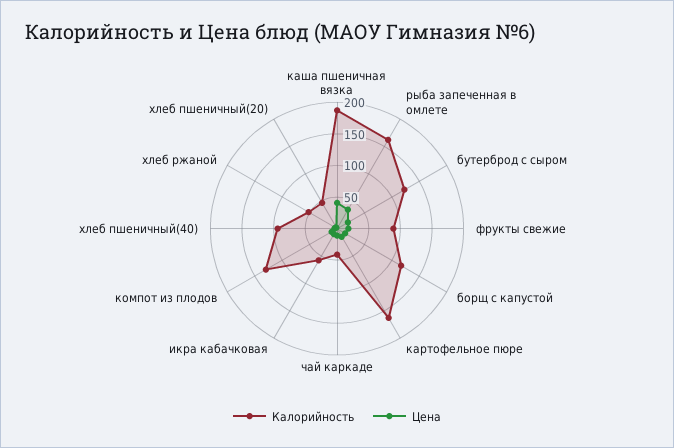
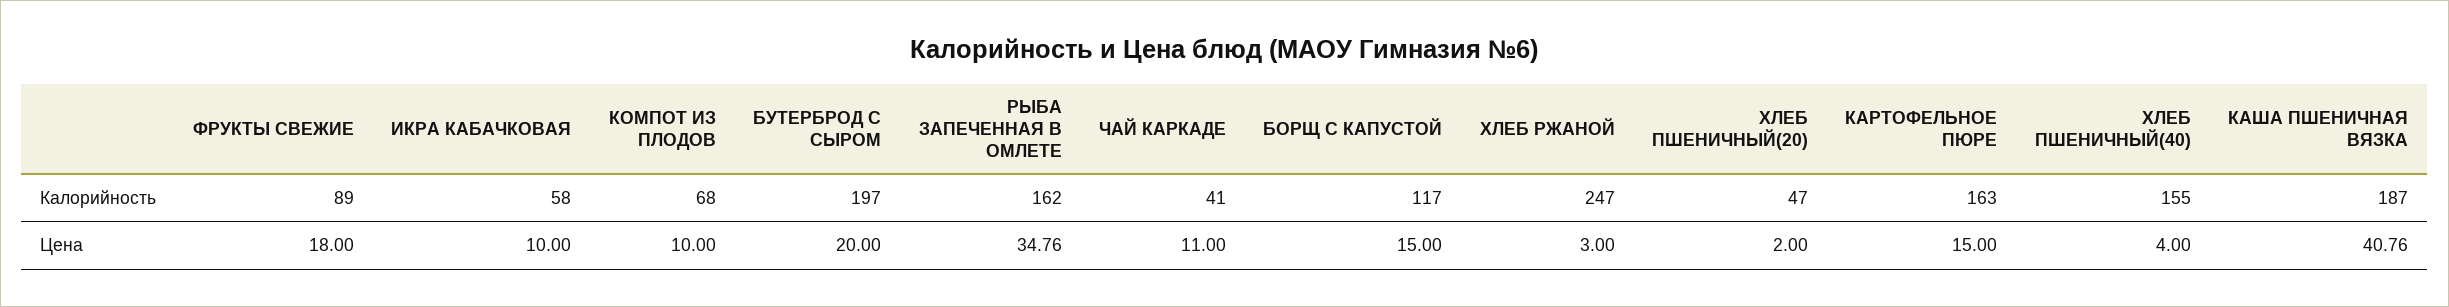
  {
    "Калорийность": {
      "каша пшеничная вязка": 187,
      "рыба запеченная в омлете": 162,
-     "бутерброд с сыром": 125,
+     "бутерброд с сыром": 197,
      "фрукты свежие": 89,
      "борщ с капустой": 117,
      "картофельное пюре": 163,
      "чай каркаде": 41,
      "икра кабачковая": 58,
-     "компот из плодов": 125,
+     "компот из плодов": 68,
-     "хлеб пшеничный(40)": 100,
+     "хлеб пшеничный(40)": 155,
-     "хлеб ржаной": 50,
+     "хлеб ржаной": 247,
      "хлеб пшеничный(20)": 47
    },
    "Цена": {
      "каша пшеничная вязка": 40.76,
      "рыба запеченная в омлете": 34.76,
      "бутерброд с сыром": 20,
      "фрукты свежие": 18,
      "борщ с капустой": 15,
      "картофельное пюре": 15,
      "чай каркаде": 11,
      "икра кабачковая": 10,
      "компот из плодов": 10,
      "хлеб пшеничный(40)": 4,
      "хлеб ржаной": 3,
      "хлеб пшеничный(20)": 2
    }
  }

